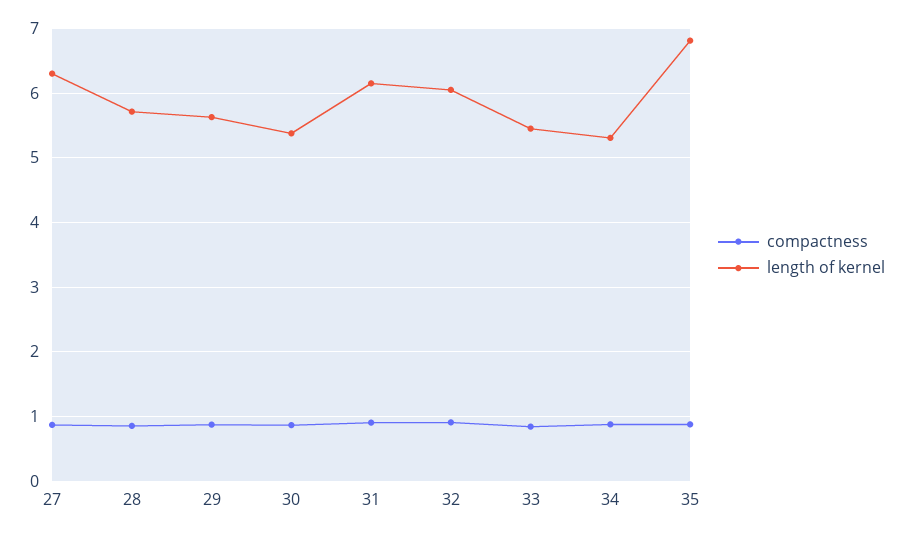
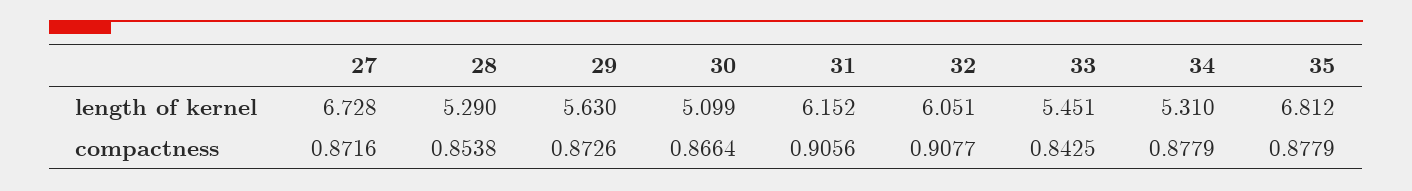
  {
    "compactness": {
      "27": 0.8716,
      "28": 0.8538,
      "29": 0.8726,
      "30": 0.8664,
      "31": 0.9056,
      "32": 0.9077,
      "33": 0.8425,
      "34": 0.8779,
      "35": 0.8779
    },
    "length of kernel": {
-     "27": 6.3,
+     "27": 6.728,
-     "28": 5.7,
+     "28": 5.29,
      "29": 5.63,
-     "30": 5.4,
+     "30": 5.099,
      "31": 6.152,
      "32": 6.051,
      "33": 5.451,
      "34": 5.31,
      "35": 6.812
    }
  }

